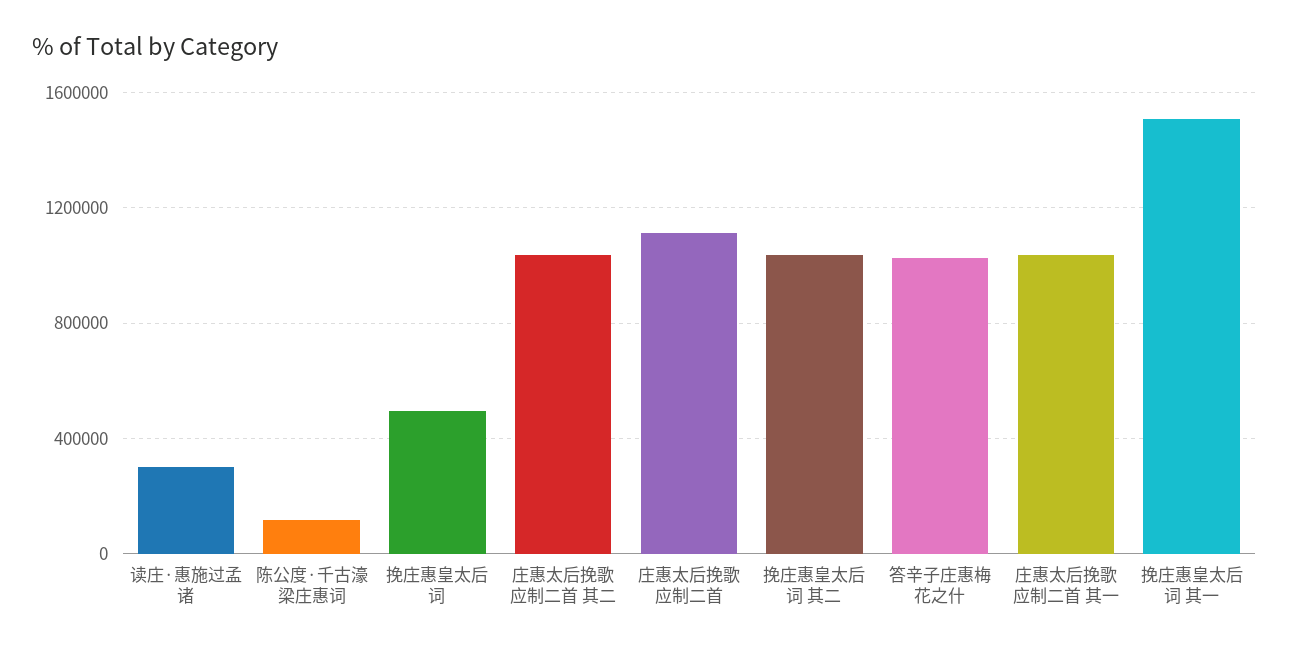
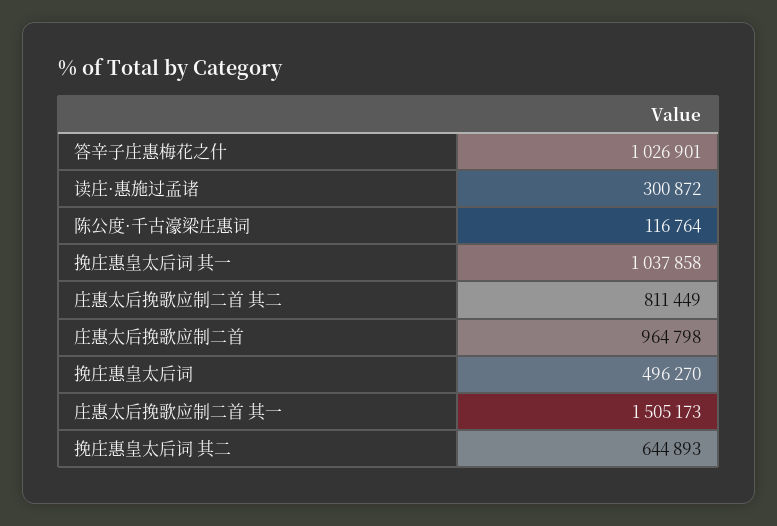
  {
    "读庄·惠施过孟诸": 300872,
    "陈公度·千古濠梁庄惠词": 116764,
    "挽庄惠皇太后词": 496270,
-   "庄惠太后挽歌应制二首 其二": 1050000,
+   "庄惠太后挽歌应制二首 其二": 811449,
-   "庄惠太后挽歌应制二首": 1100000,
+   "庄惠太后挽歌应制二首": 964798,
-   "挽庄惠皇太后词 其二": 1050000,
+   "挽庄惠皇太后词 其二": 644893,
    "答辛子庄惠梅花之什": 1026901,
-   "庄惠太后挽歌应制二首 其一": 1050000,
+   "庄惠太后挽歌应制二首 其一": 1505173,
-   "挽庄惠皇太后词 其一": 1500000
+   "挽庄惠皇太后词 其一": 1037858
  }

